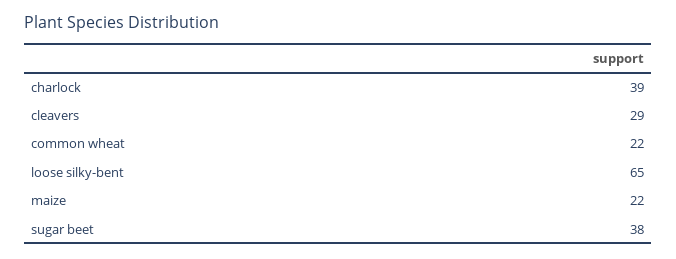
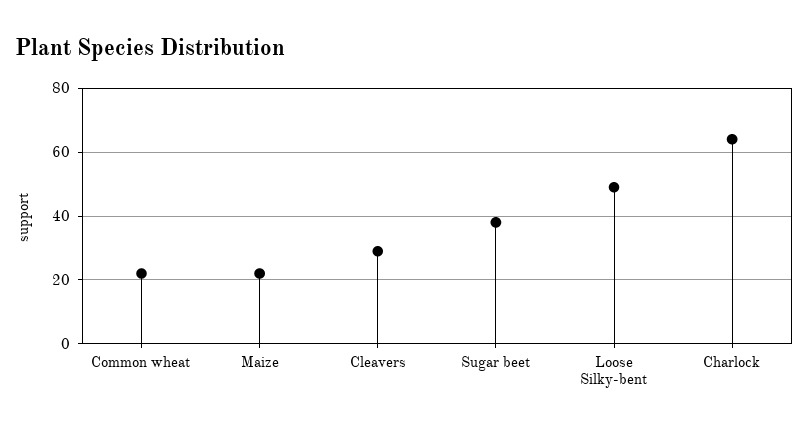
  {
-   "charlock": 39,
+   "charlock": 65,
    "cleavers": 29,
    "common wheat": 22,
-   "loose silky-bent": 65,
+   "loose silky-bent": 50,
    "maize": 22,
    "sugar beet": 38
  }

